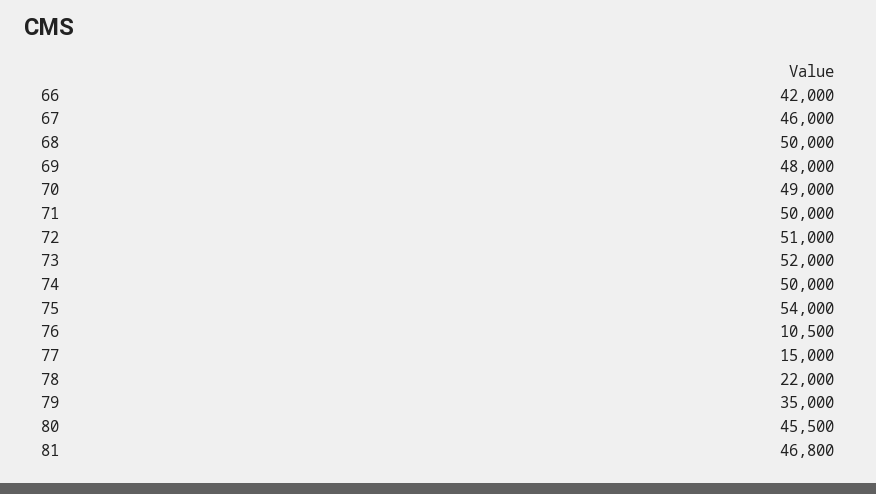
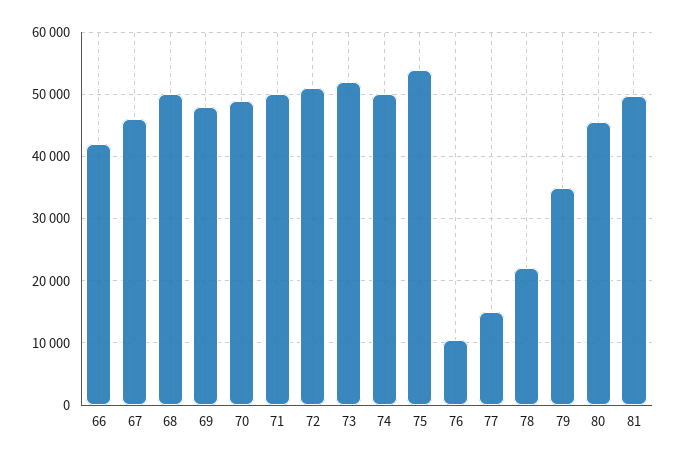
  {
    "66": 42000,
    "67": 46000,
    "68": 50000,
    "69": 48000,
    "70": 49000,
    "71": 50000,
    "72": 51000,
    "73": 52000,
    "74": 50000,
    "75": 54000,
    "76": 10500,
    "77": 15000,
    "78": 22000,
    "79": 35000,
    "80": 45500,
-   "81": 46800
+   "81": 50000
  }

